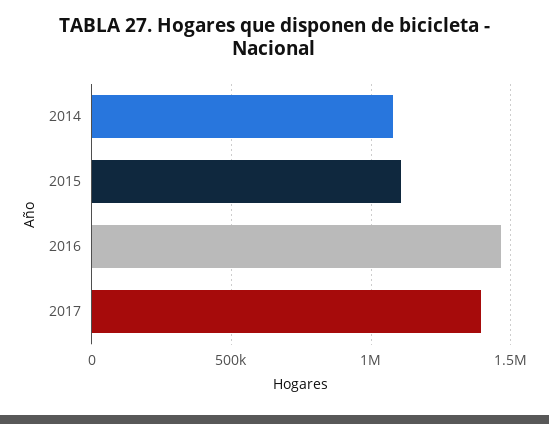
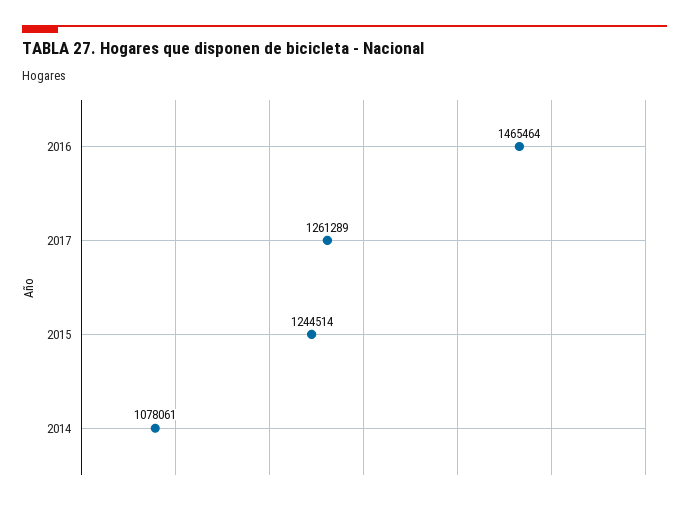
  {
    "2014": 1078061,
-   "2015": 1100000,
+   "2015": 1244514,
    "2016": 1465464,
-   "2017": 1400000
+   "2017": 1261289
  }

